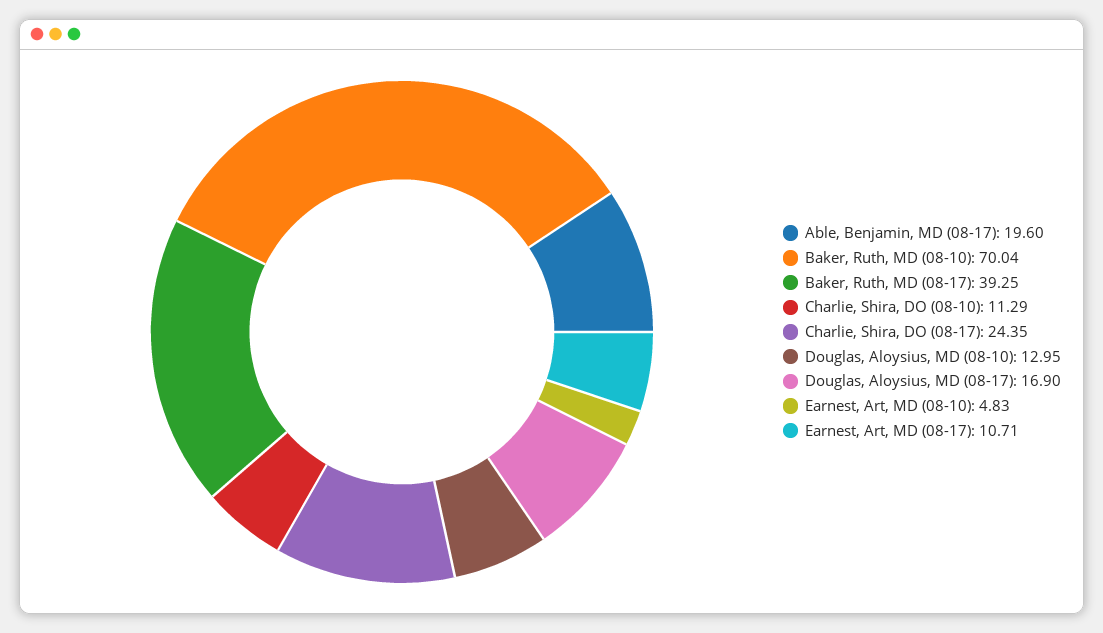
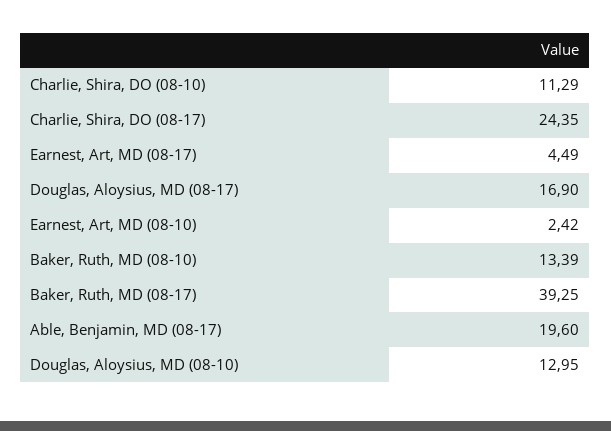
  {
    "Able, Benjamin, MD (08-17)": 19.6,
-   "Baker, Ruth, MD (08-10)": 70.04,
+   "Baker, Ruth, MD (08-10)": 13.39,
    "Baker, Ruth, MD (08-17)": 39.25,
    "Charlie, Shira, DO (08-10)": 11.29,
    "Charlie, Shira, DO (08-17)": 24.35,
    "Douglas, Aloysius, MD (08-10)": 12.95,
    "Douglas, Aloysius, MD (08-17)": 16.9,
-   "Earnest, Art, MD (08-10)": 4.83,
+   "Earnest, Art, MD (08-10)": 2.42,
-   "Earnest, Art, MD (08-17)": 10.71
+   "Earnest, Art, MD (08-17)": 4.49
  }

